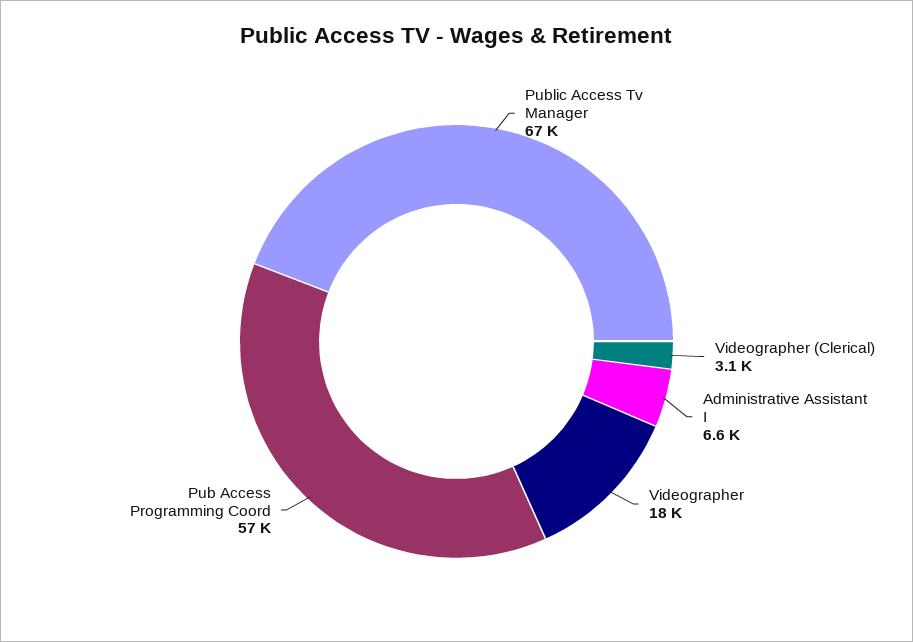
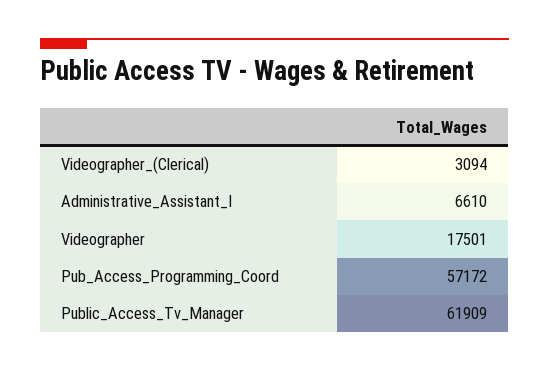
  {
-   "Public Access Tv Manager": 67000,
+   "Public Access Tv Manager": 61909,
    "Videographer (Clerical)": 3094,
    "Administrative Assistant I": 6610,
    "Videographer": 17501,
    "Pub Access Programming Coord": 57172
  }

